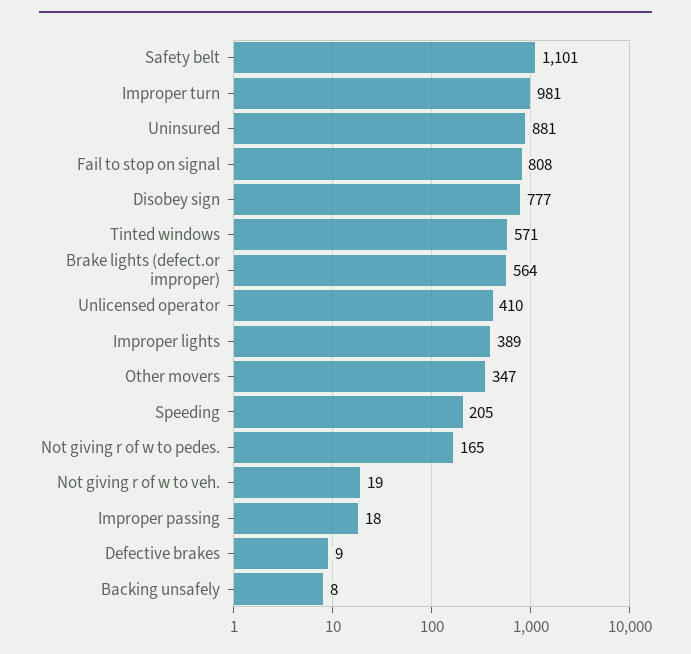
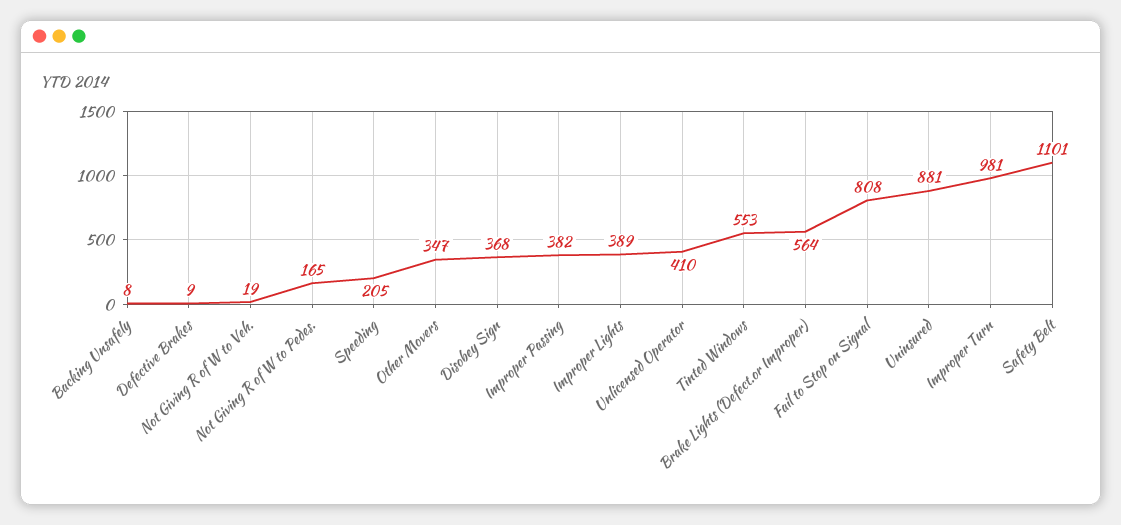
  {
    "Safety belt": 1101,
    "Improper turn": 981,
    "Uninsured": 881,
    "Fail to stop on signal": 808,
-   "Disobey sign": 777,
+   "Disobey sign": 368,
-   "Tinted windows": 571,
+   "Tinted windows": 553,
    "Brake lights (defect.or improper)": 564,
    "Unlicensed operator": 410,
    "Improper lights": 389,
    "Other movers": 347,
    "Speeding": 205,
    "Not giving r of w to pedes.": 165,
    "Not giving r of w to veh.": 19,
-   "Improper passing": 18,
+   "Improper passing": 382,
    "Defective brakes": 9,
    "Backing unsafely": 8
  }

